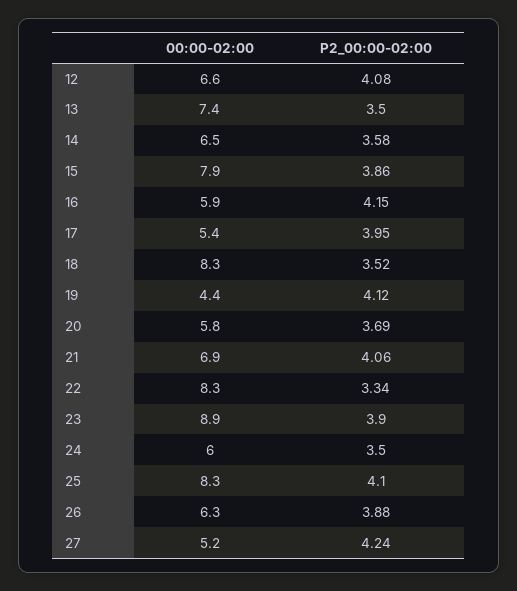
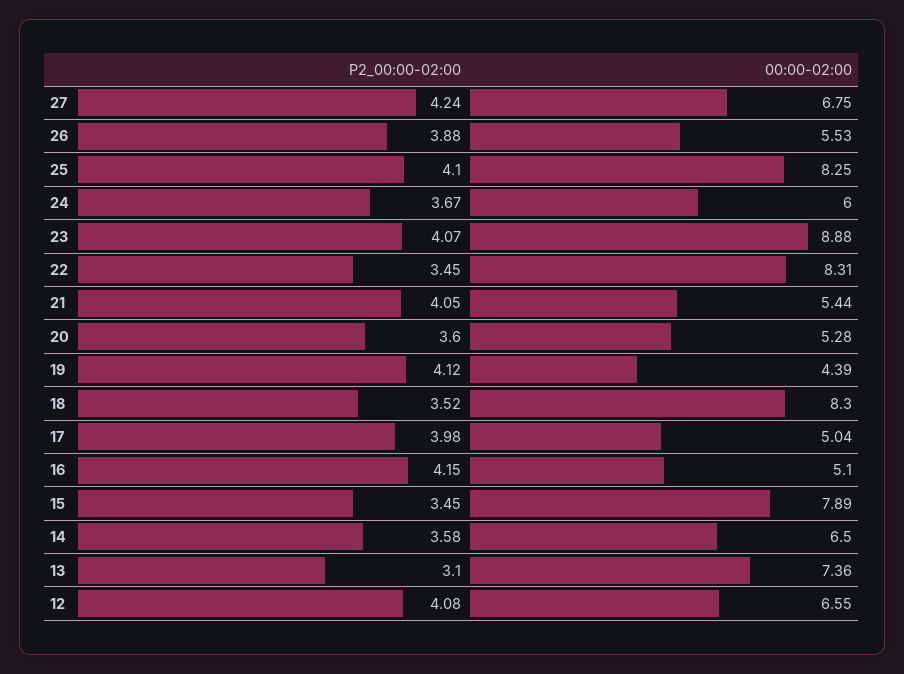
  {
    "00:00-02:00": {
      "12": 6.55,
      "13": 7.36,
      "14": 6.5,
      "15": 7.89,
-     "16": 5.9,
+     "16": 5.1,
-     "17": 5.4,
+     "17": 5.04,
      "18": 8.3,
      "19": 4.39,
-     "20": 5.8,
+     "20": 5.28,
-     "21": 6.9,
+     "21": 5.44,
      "22": 8.31,
      "23": 8.88,
      "24": 6,
      "25": 8.25,
-     "26": 6.3,
+     "26": 5.53,
-     "27": 5.2
+     "27": 6.75
    },
    "P2_00:00-02:00": {
      "12": 4.08,
-     "13": 3.5,
+     "13": 3.1,
      "14": 3.58,
-     "15": 3.86,
+     "15": 3.45,
      "16": 4.15,
-     "17": 3.95,
+     "17": 3.98,
      "18": 3.52,
      "19": 4.12,
-     "20": 3.69,
+     "20": 3.6,
-     "21": 4.06,
+     "21": 4.05,
-     "22": 3.34,
+     "22": 3.45,
-     "23": 3.9,
+     "23": 4.07,
-     "24": 3.5,
+     "24": 3.67,
      "25": 4.1,
      "26": 3.88,
      "27": 4.24
    }
  }

